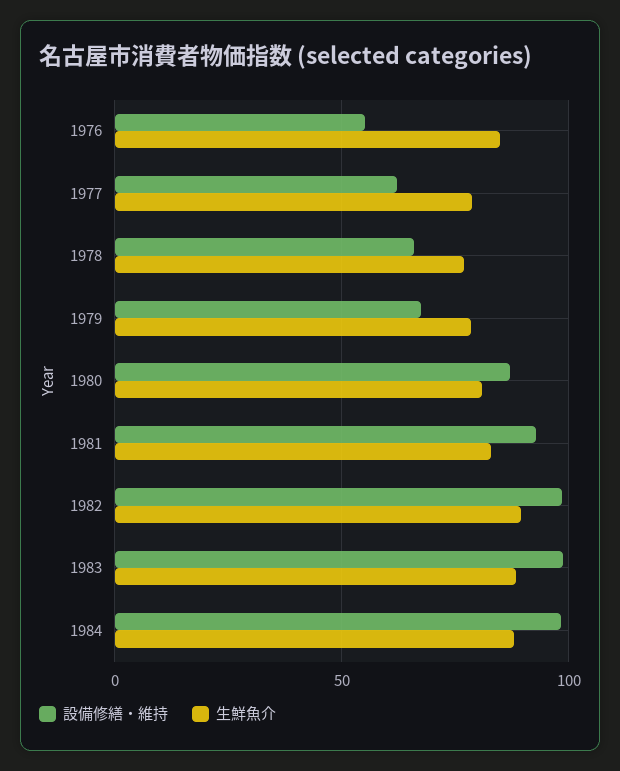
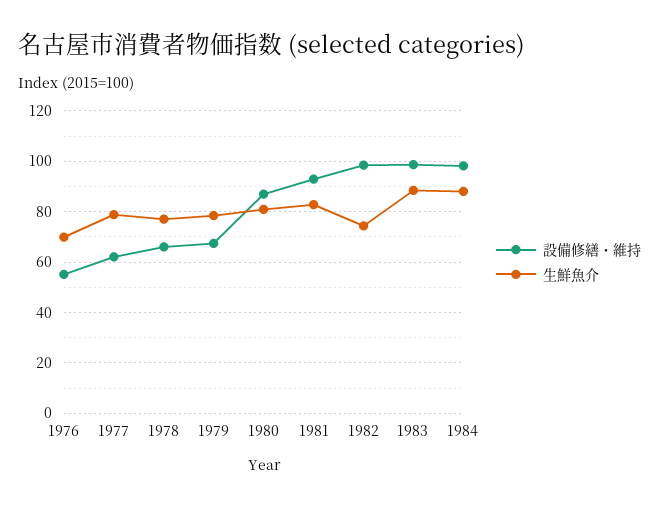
  {
    "設備修繕・維持": {
      "1976": 55,
      "1977": 62.5,
      "1978": 65,
      "1979": 67.5,
      "1980": 87.5,
      "1981": 92.5,
      "1982": 97.5,
      "1983": 97.5,
      "1984": 97.5
    },
    "生鮮魚介": {
-     "1976": 85,
+     "1976": 70,
      "1977": 80,
      "1978": 77.5,
      "1979": 77.5,
      "1980": 80,
      "1981": 82.5,
-     "1982": 90,
+     "1982": 75,
      "1983": 87.5,
      "1984": 87.5
    }
  }

